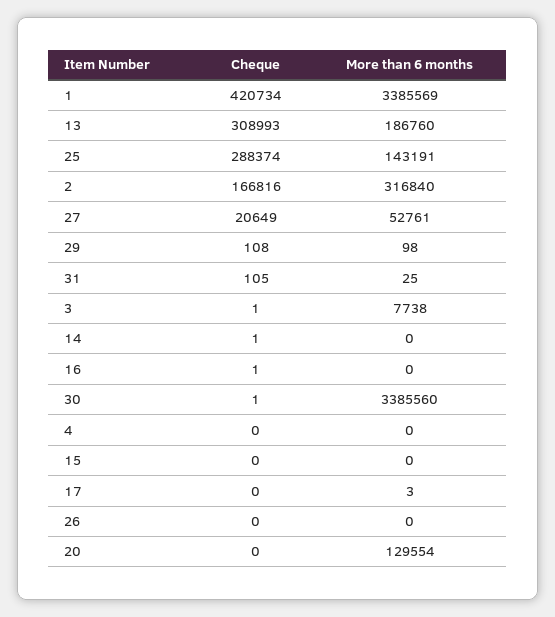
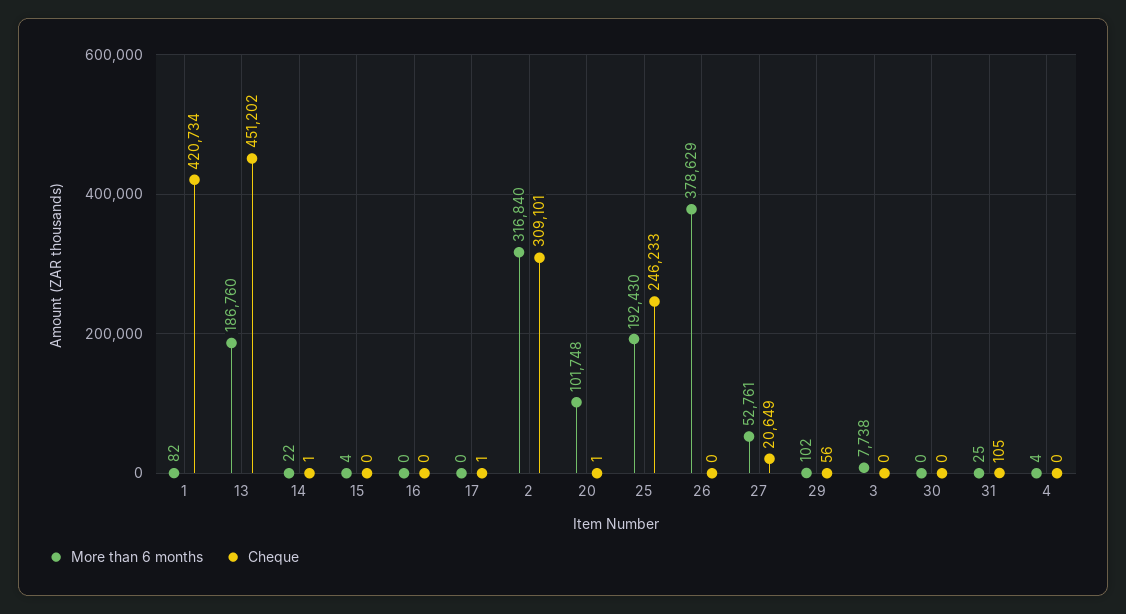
  {
    "Cheque": {
      "1": 420734,
-     "13": 308993,
+     "13": 451202,
-     "25": 288374,
+     "25": 246233,
-     "2": 166816,
+     "2": 309101,
      "27": 20649,
-     "29": 108,
+     "29": 56,
      "31": 105,
-     "3": 1,
+     "3": 0,
      "14": 1,
-     "16": 1,
+     "16": 0,
-     "30": 1,
+     "30": 0,
      "4": 0,
      "15": 0,
-     "17": 0,
+     "17": 1,
      "26": 0,
-     "20": 0
+     "20": 1
    },
    "More than 6 months": {
-     "1": 3385569,
+     "1": 82,
      "13": 186760,
-     "25": 143191,
+     "25": 192430,
      "2": 316840,
      "27": 52761,
-     "29": 98,
+     "29": 102,
      "31": 25,
      "3": 7738,
-     "14": 0,
+     "14": 22,
      "16": 0,
-     "30": 3385560,
+     "30": 0,
-     "4": 0,
+     "4": 4,
-     "15": 0,
+     "15": 4,
-     "17": 3,
+     "17": 0,
-     "26": 0,
+     "26": 378629,
-     "20": 129554
+     "20": 101748
    }
  }

